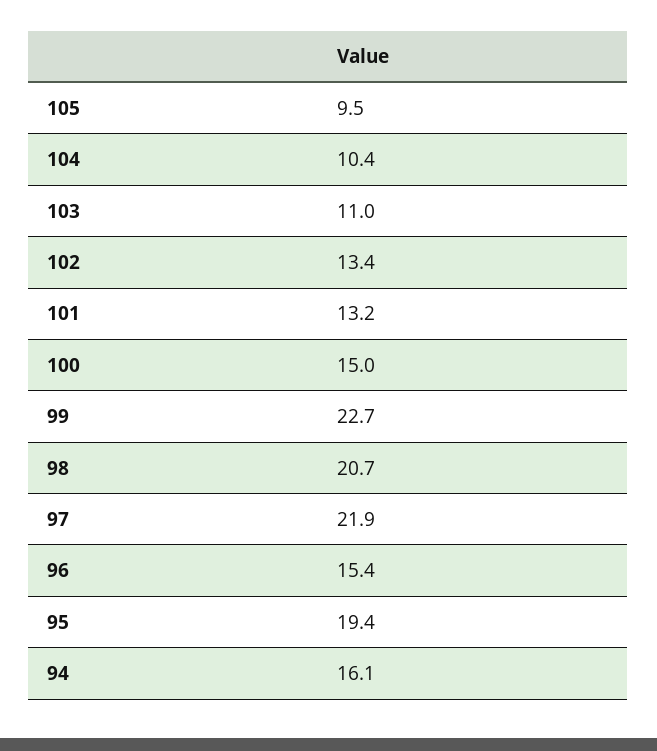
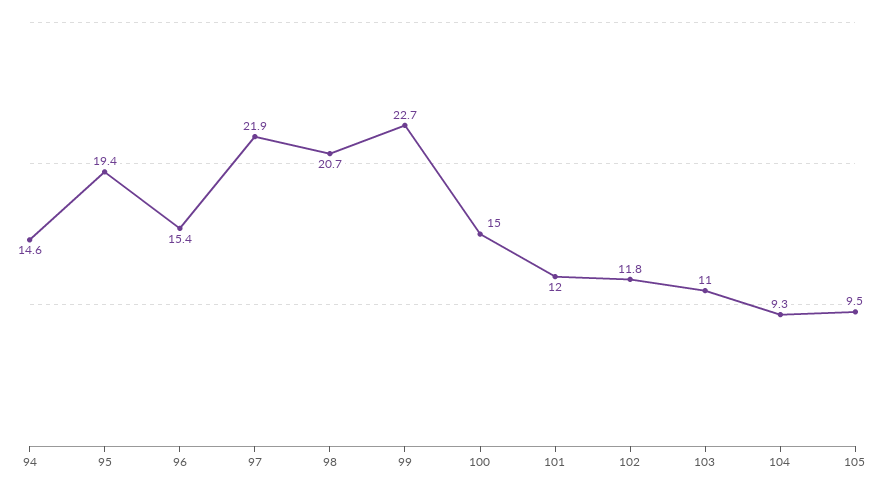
  {
    "105": 9.5,
-   "104": 10.4,
+   "104": 9.3,
    "103": 11,
-   "102": 13.4,
+   "102": 11.8,
-   "101": 13.2,
+   "101": 12,
    "100": 15,
    "99": 22.7,
    "98": 20.7,
    "97": 21.9,
    "96": 15.4,
    "95": 19.4,
-   "94": 16.1
+   "94": 14.6
  }

